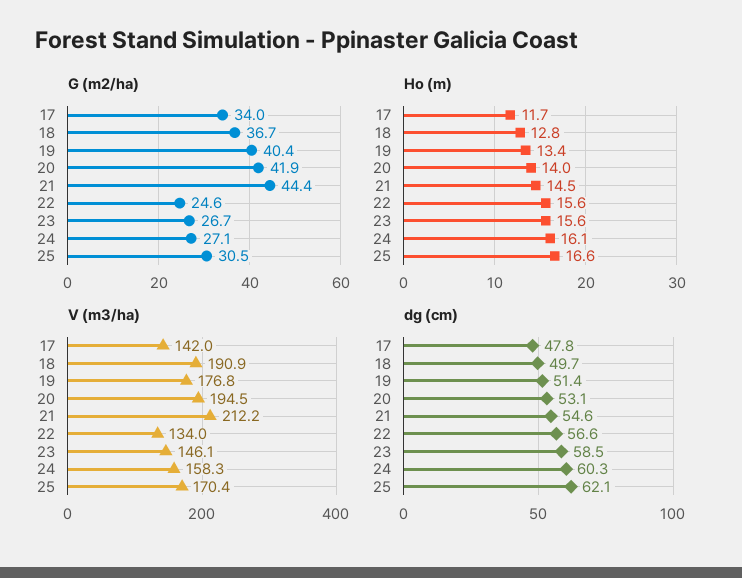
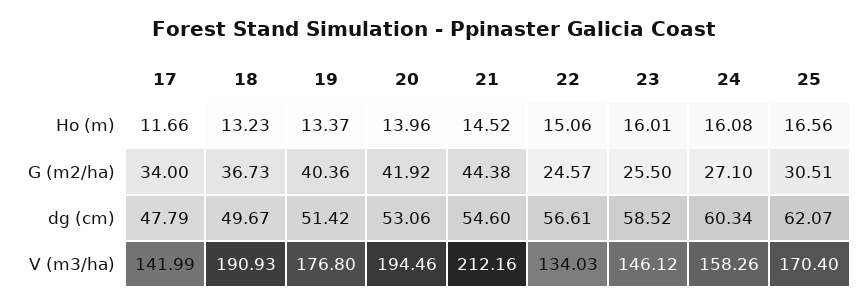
  {
    "G (m2/ha)": {
      "17": 34,
      "18": 36.73,
      "19": 40.36,
      "20": 41.92,
      "21": 44.38,
      "22": 24.57,
-     "23": 26.7,
+     "23": 25.5,
      "24": 27.1,
      "25": 30.51
    },
    "Ho (m)": {
      "17": 11.66,
-     "18": 12.8,
+     "18": 13.23,
      "19": 13.37,
      "20": 13.96,
      "21": 14.52,
-     "22": 15.6,
+     "22": 15.06,
-     "23": 15.6,
+     "23": 16.01,
      "24": 16.08,
      "25": 16.56
    },
    "V (m3/ha)": {
      "17": 141.99,
      "18": 190.93,
      "19": 176.8,
      "20": 194.46,
      "21": 212.16,
      "22": 134.03,
      "23": 146.12,
      "24": 158.26,
      "25": 170.4
    },
    "dg (cm)": {
      "17": 47.79,
      "18": 49.67,
      "19": 51.42,
      "20": 53.06,
      "21": 54.6,
      "22": 56.61,
      "23": 58.52,
      "24": 60.34,
      "25": 62.07
    }
  }

